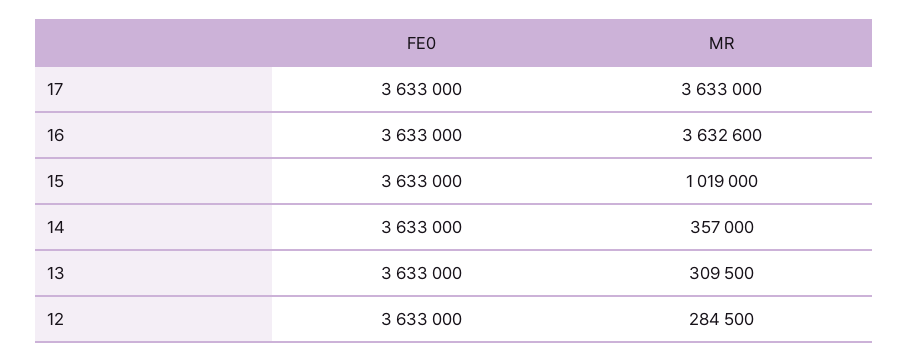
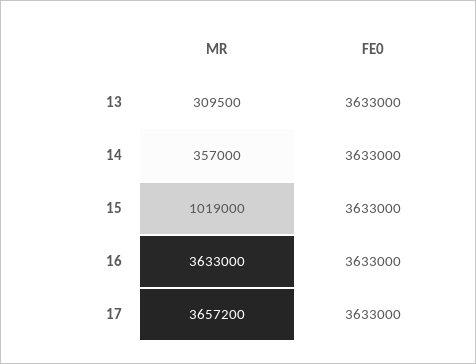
  {
    "FE0": {
      "17": 3633000,
      "16": 3633000,
      "15": 3633000,
      "14": 3633000,
-     "13": 3633000,
+     "13": 3633000
-     "12": 3633000
    },
    "MR": {
-     "17": 3633000,
+     "17": 3657200,
-     "16": 3632600,
+     "16": 3633000,
      "15": 1019000,
      "14": 357000,
-     "13": 309500,
+     "13": 309500
-     "12": 284500
    }
  }

